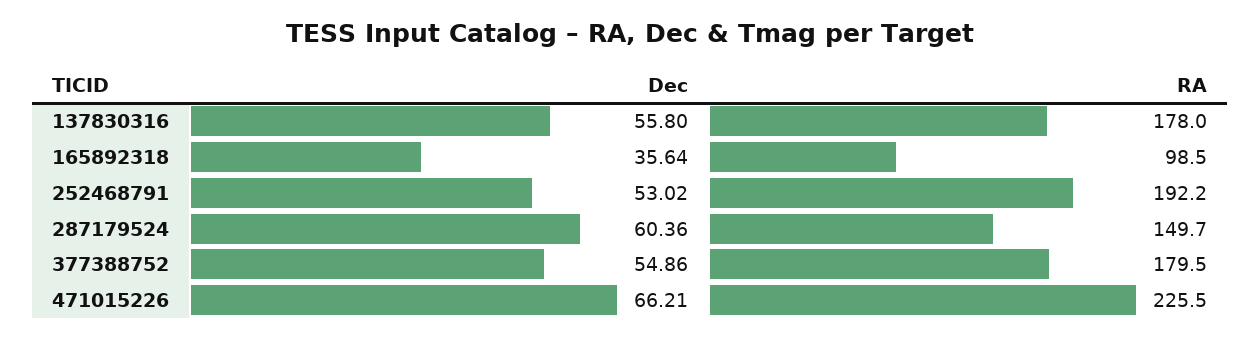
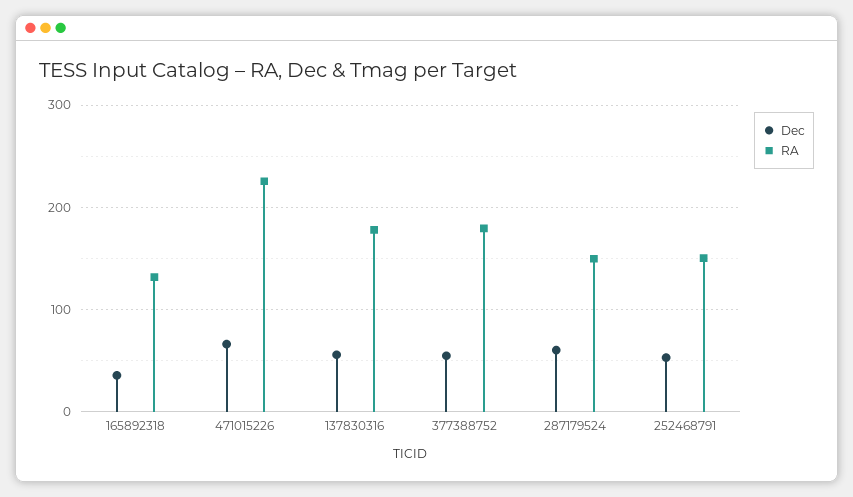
  {
    "Dec": {
      "137830316": 55.8,
      "165892318": 35.64,
      "252468791": 53.02,
      "287179524": 60.36,
      "377388752": 54.86,
      "471015226": 66.21
    },
    "RA": {
      "137830316": 178,
-     "165892318": 98.5,
+     "165892318": 130,
-     "252468791": 192.2,
+     "252468791": 150,
      "287179524": 149.7,
      "377388752": 179.5,
      "471015226": 225.5
    }
  }

